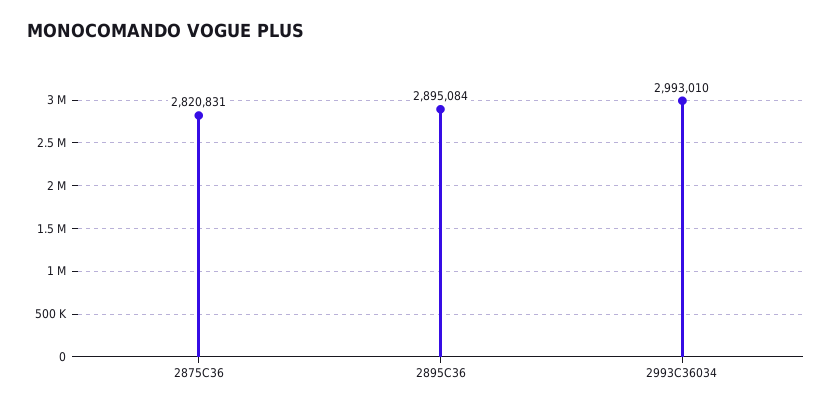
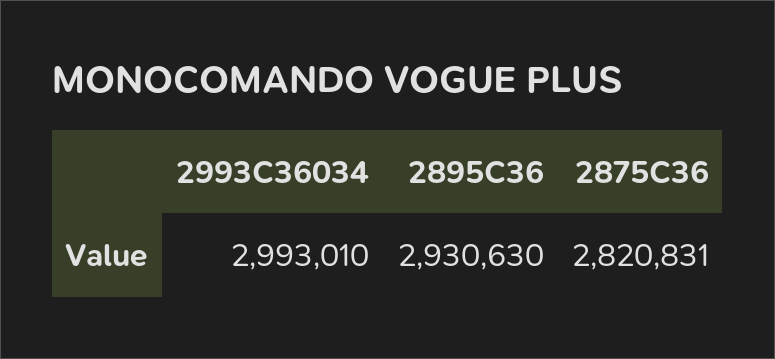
  {
    "2875C36": 2820831,
-   "2895C36": 2895084,
+   "2895C36": 2930630,
    "2993C36034": 2993010
  }

